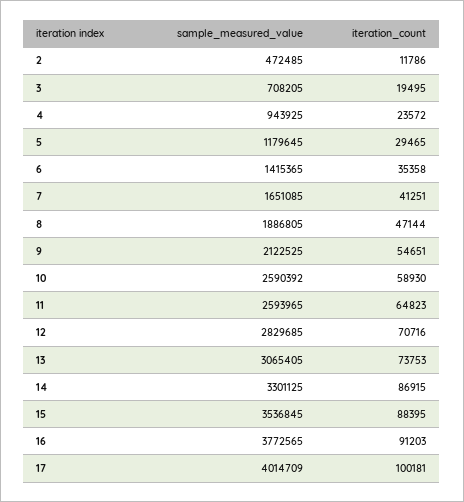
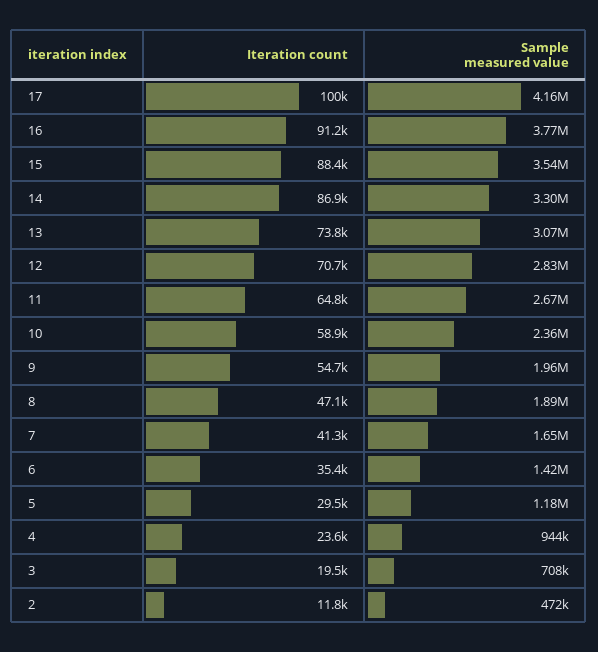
  {
    "sample_measured_value": {
      "2": 472485,
      "3": 708205,
      "4": 943925,
      "5": 1179645,
      "6": 1415365,
      "7": 1651085,
      "8": 1886805,
-     "9": 2122525,
+     "9": 1960000,
-     "10": 2590392,
+     "10": 2360000,
-     "11": 2593965,
+     "11": 2670000,
      "12": 2829685,
      "13": 3065405,
      "14": 3301125,
      "15": 3536845,
      "16": 3772565,
-     "17": 4014709
+     "17": 4160000
    },
    "iteration_count": {
      "2": 11786,
      "3": 19495,
      "4": 23572,
      "5": 29465,
      "6": 35358,
      "7": 41251,
      "8": 47144,
      "9": 54651,
      "10": 58930,
      "11": 64823,
      "12": 70716,
      "13": 73753,
      "14": 86915,
      "15": 88395,
      "16": 91203,
      "17": 100181
    }
  }

